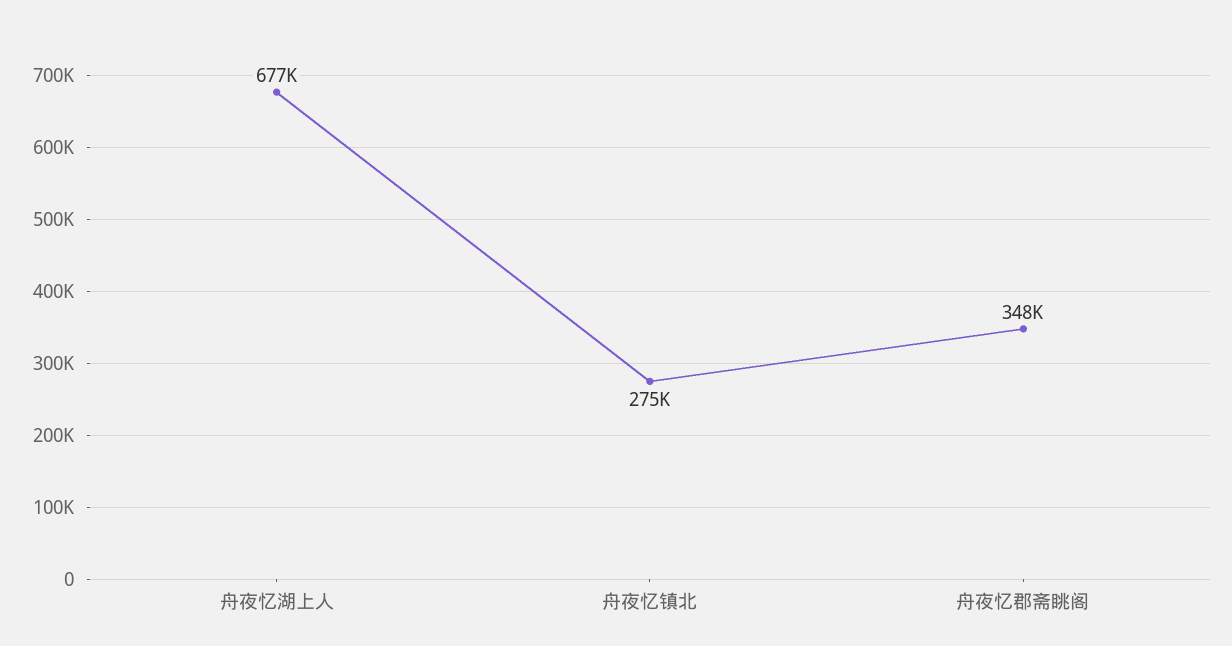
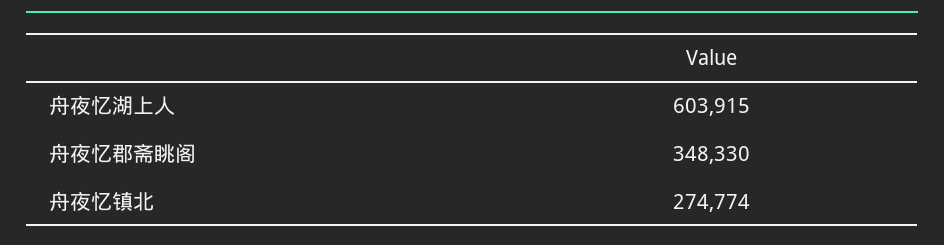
  {
-   "舟夜忆湖上人": 677000,
+   "舟夜忆湖上人": 603915,
    "舟夜忆镇北": 274774,
    "舟夜忆郡斋眺阁": 348330
  }

